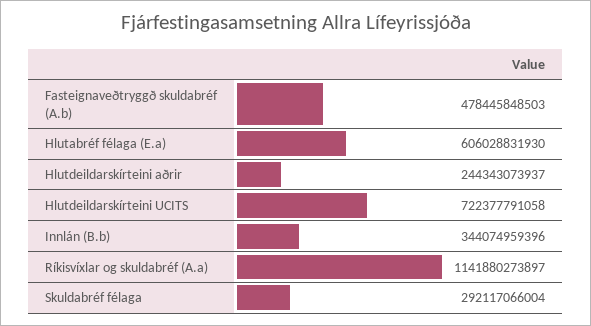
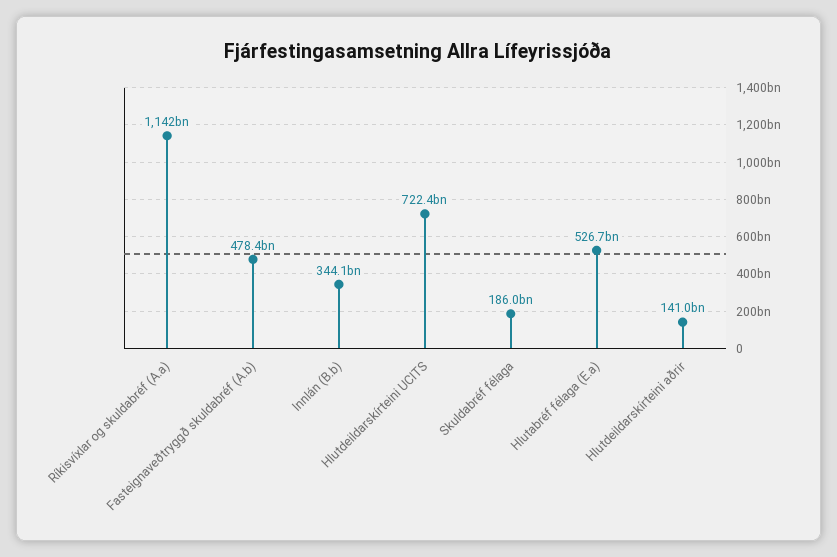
  {
    "Fasteignaveðtryggð skuldabréf (A.b)": 478445848503,
-   "Hlutabréf félaga (E.a)": 606028831930,
+   "Hlutabréf félaga (E.a)": 526700000000,
-   "Hlutdeildarskírteini aðrir": 244343073937,
+   "Hlutdeildarskírteini aðrir": 141000000000,
    "Hlutdeildarskírteini UCITS": 722377791058,
    "Innlán (B.b)": 344074959396,
    "Ríkisvíxlar og skuldabréf (A.a)": 1141880273897,
-   "Skuldabréf félaga": 292117066004
+   "Skuldabréf félaga": 186000000000
  }

